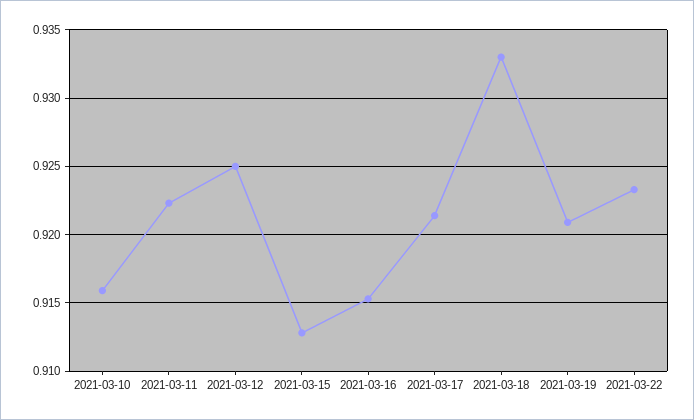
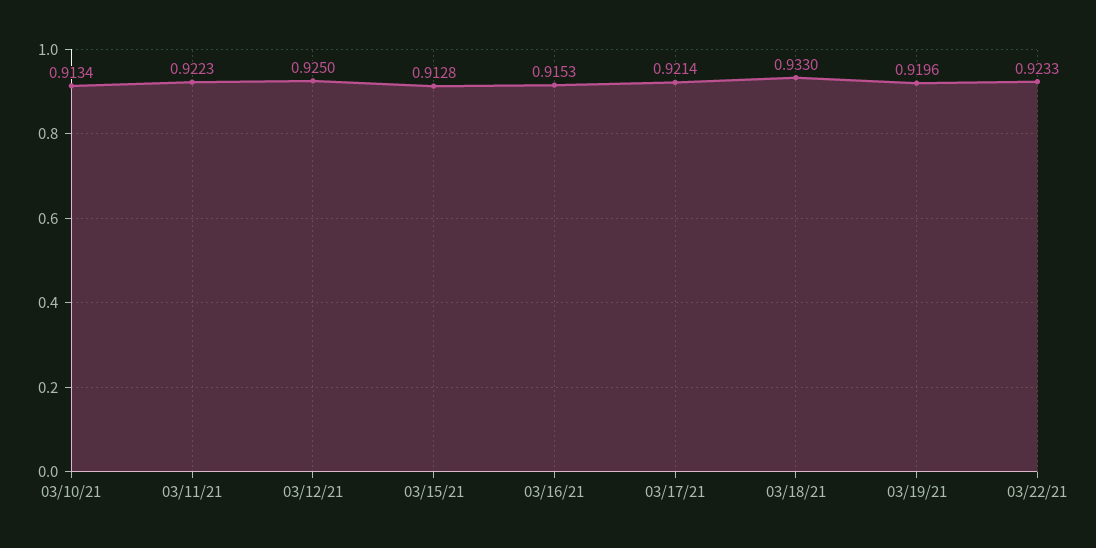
  {
-   "2021-03-10": 0.916,
+   "2021-03-10": 0.9134,
    "2021-03-11": 0.9223,
    "2021-03-12": 0.925,
    "2021-03-15": 0.9128,
    "2021-03-16": 0.9153,
    "2021-03-17": 0.9214,
    "2021-03-18": 0.933,
-   "2021-03-19": 0.921,
+   "2021-03-19": 0.9196,
    "2021-03-22": 0.9233
  }

